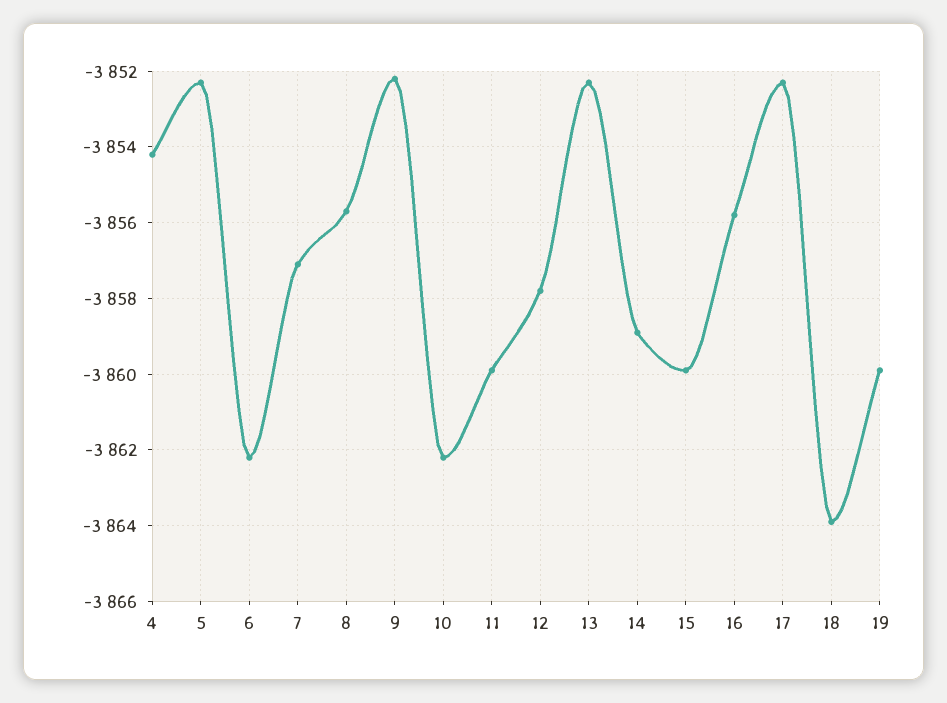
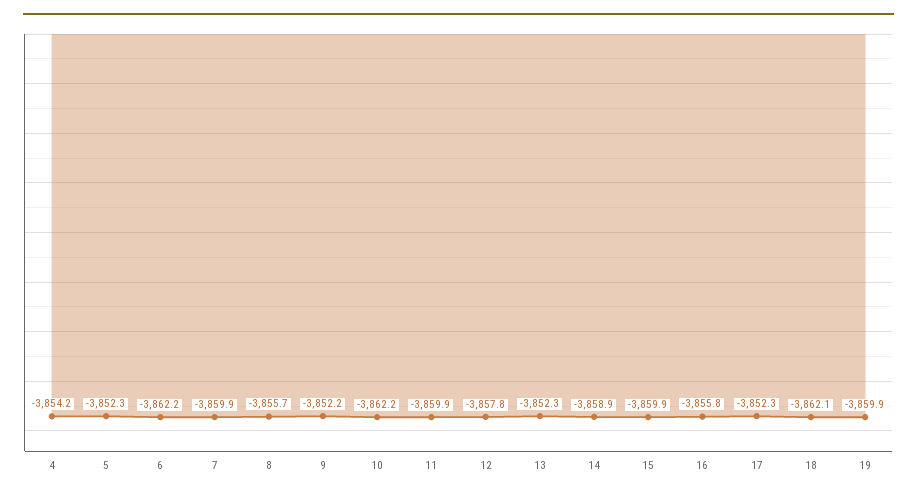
  {
    "4": -3854.2,
    "5": -3852.3,
    "6": -3862.2,
-   "7": -3857,
+   "7": -3859.9,
    "8": -3855.7,
    "9": -3852.2,
    "10": -3862.2,
    "11": -3859.9,
    "12": -3857.8,
    "13": -3852.3,
    "14": -3858.9,
    "15": -3859.9,
    "16": -3855.8,
    "17": -3852.3,
-   "18": -3864,
+   "18": -3862.1,
    "19": -3859.9
  }

